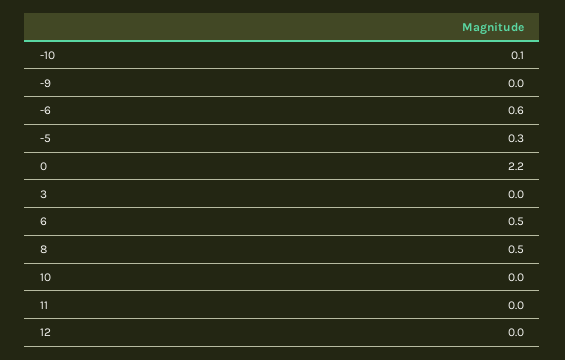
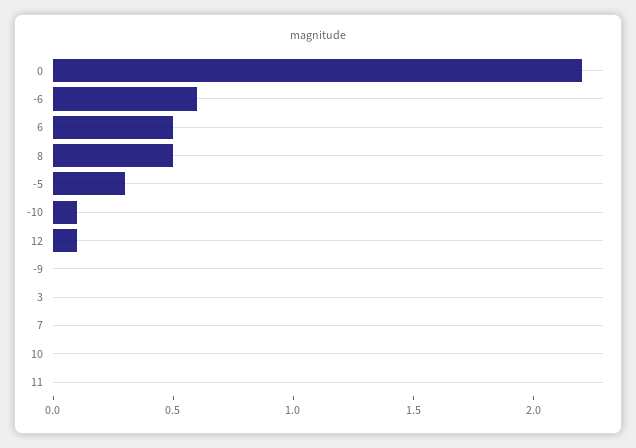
  {
    "-10": 0.1,
    "-9": 0,
    "-6": 0.6,
    "-5": 0.3,
    "0": 2.2,
    "3": 0,
    "6": 0.5,
    "8": 0.5,
    "10": 0,
    "11": 0,
-   "12": 0
+   "12": 0.1,
+   "7": 0
  }

